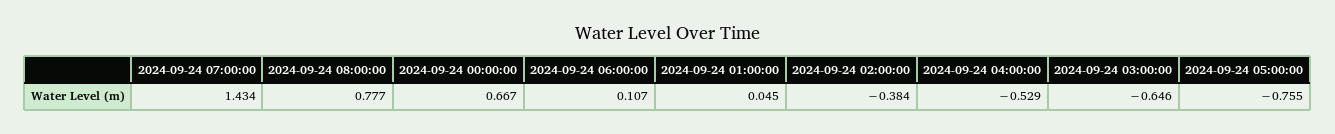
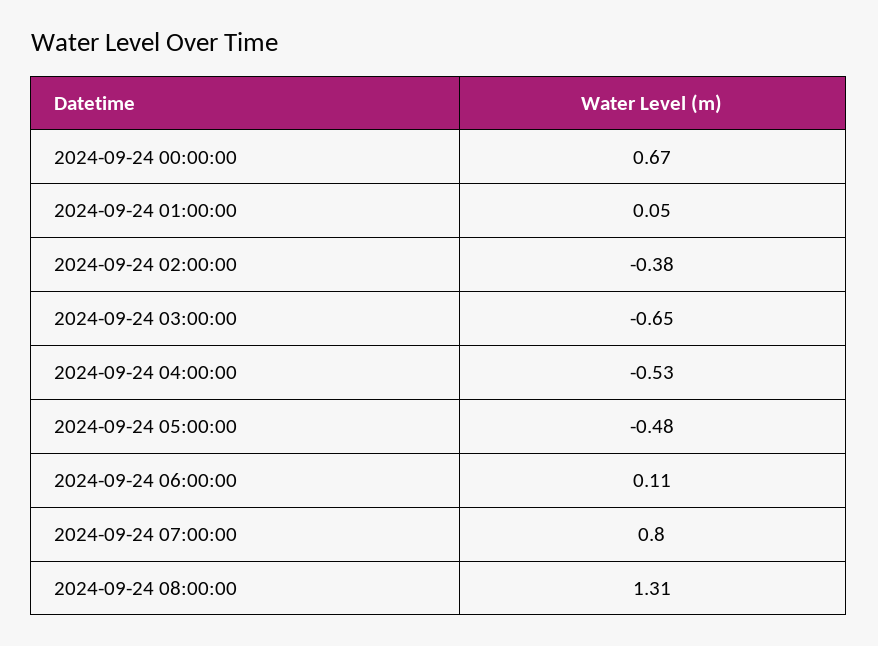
  {
-   "2024-09-24 07:00:00": 1.434,
+   "2024-09-24 07:00:00": 0.8,
-   "2024-09-24 08:00:00": 0.777,
+   "2024-09-24 08:00:00": 1.31,
    "2024-09-24 00:00:00": 0.667,
    "2024-09-24 06:00:00": 0.107,
    "2024-09-24 01:00:00": 0.045,
    "2024-09-24 02:00:00": -0.384,
    "2024-09-24 04:00:00": -0.529,
    "2024-09-24 03:00:00": -0.646,
-   "2024-09-24 05:00:00": -0.755
+   "2024-09-24 05:00:00": -0.48
  }

